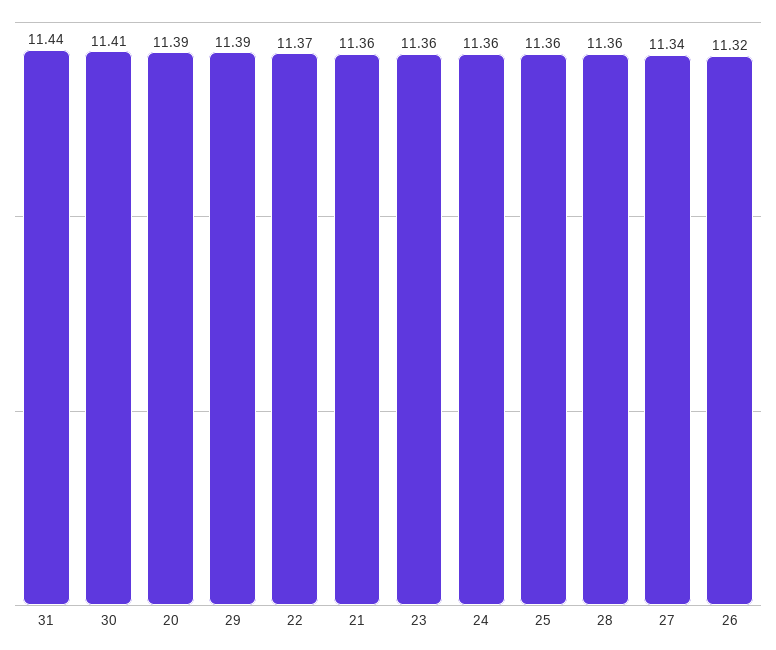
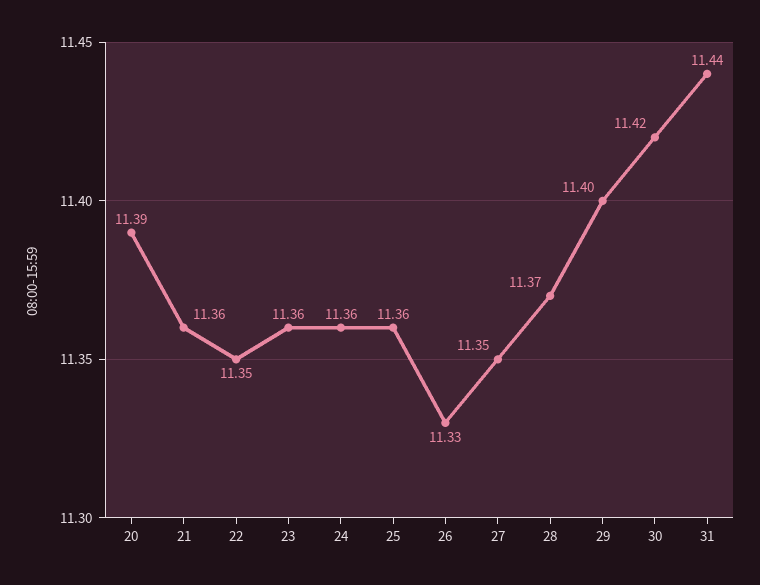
  {
    "31": 11.44,
-   "30": 11.41,
+   "30": 11.42,
    "20": 11.39,
-   "29": 11.39,
+   "29": 11.4,
-   "22": 11.37,
+   "22": 11.35,
    "21": 11.36,
    "23": 11.36,
    "24": 11.36,
    "25": 11.36,
-   "28": 11.36,
+   "28": 11.37,
-   "27": 11.34,
+   "27": 11.35,
-   "26": 11.32
+   "26": 11.33
  }

